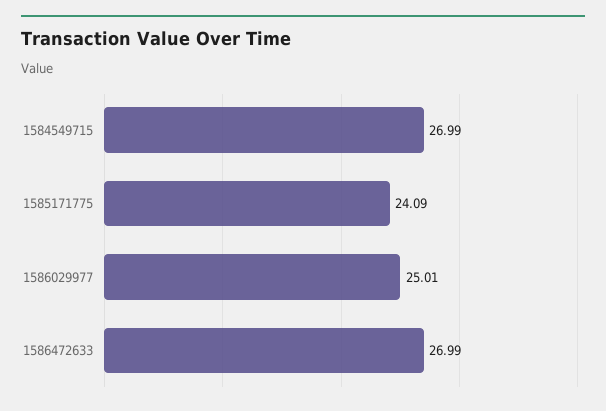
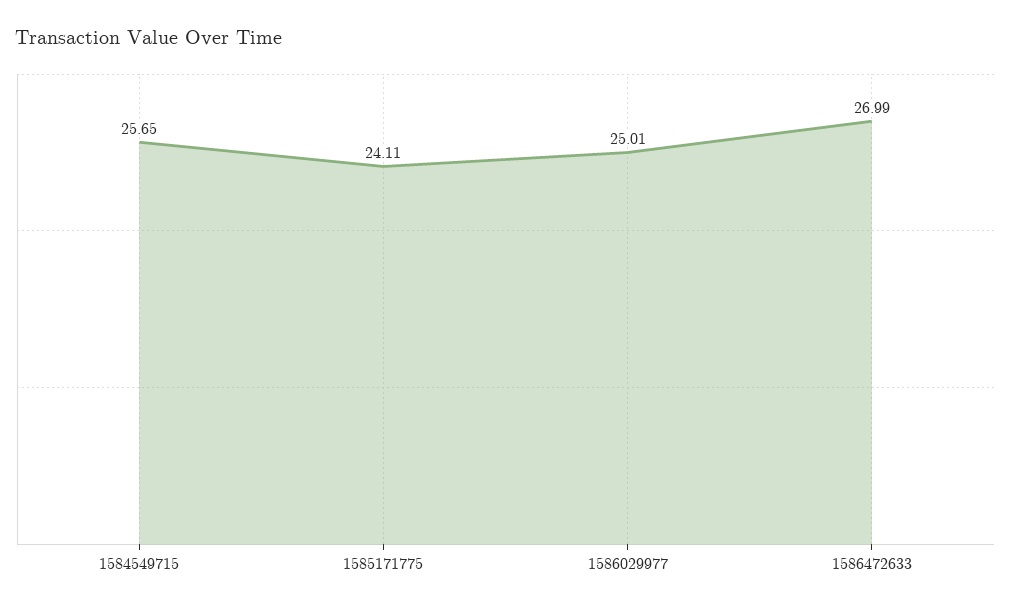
  {
-   "1584549715": 26.99,
+   "1584549715": 25.65,
-   "1585171775": 24.09,
+   "1585171775": 24.11,
    "1586029977": 25.01,
    "1586472633": 26.99
  }

